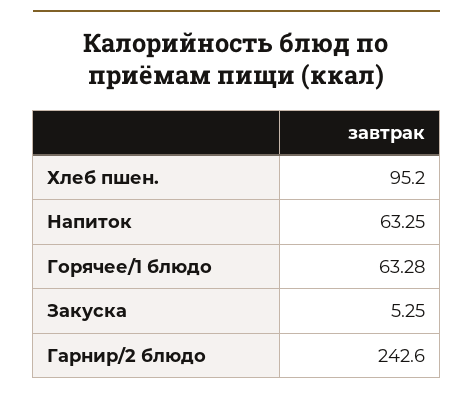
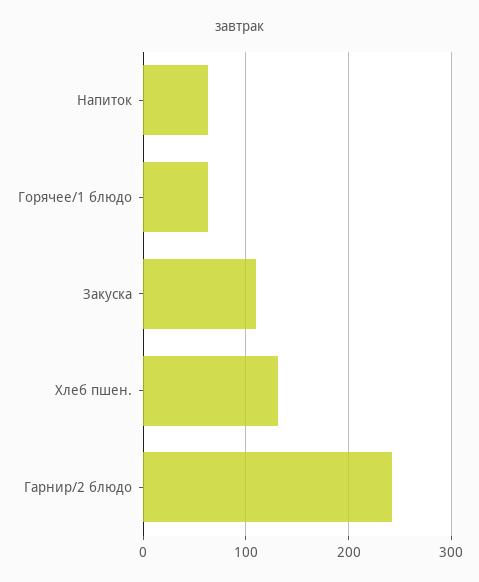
  {
-   "Хлеб пшен.": 95.2,
+   "Хлеб пшен.": 130,
    "Напиток": 63.25,
    "Горячее/1 блюдо": 63.28,
-   "Закуска": 5.25,
+   "Закуска": 110,
    "Гарнир/2 блюдо": 242.6
  }

